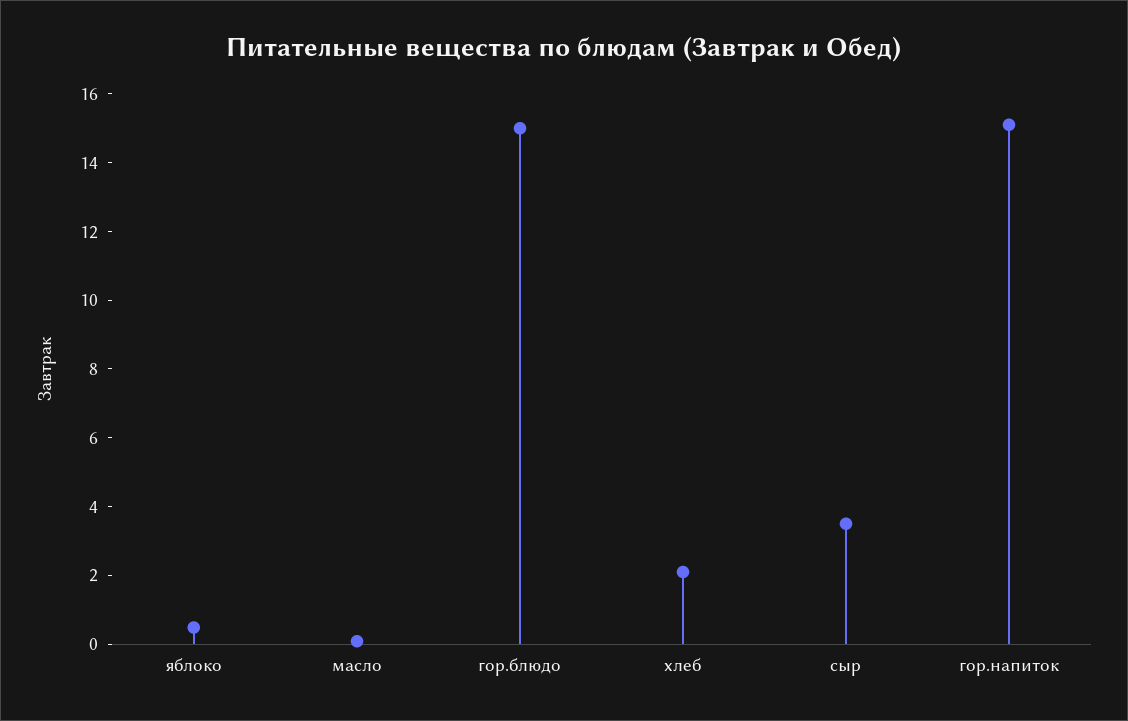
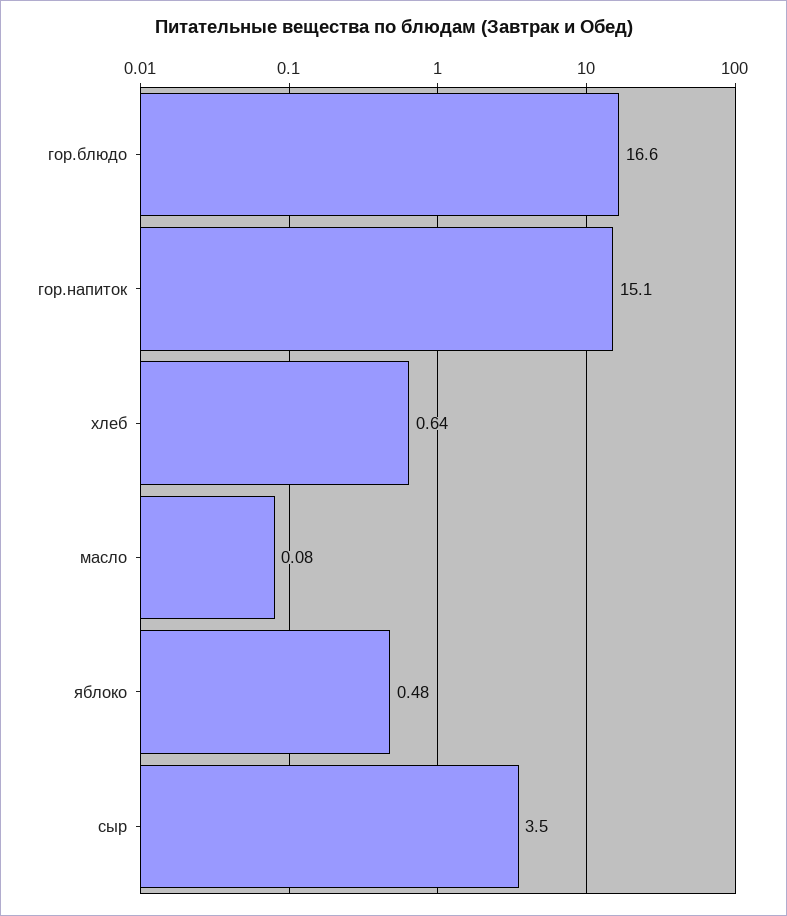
  {
    "яблоко": 0.48,
    "масло": 0.08,
-   "гор.блюдо": 15,
+   "гор.блюдо": 16.6,
-   "хлеб": 2,
+   "хлеб": 0.64,
    "сыр": 3.5,
    "гор.напиток": 15.1
  }

